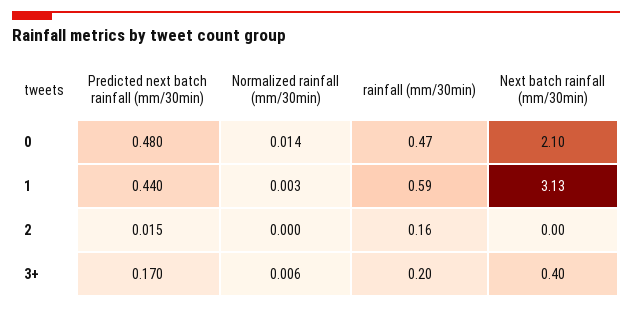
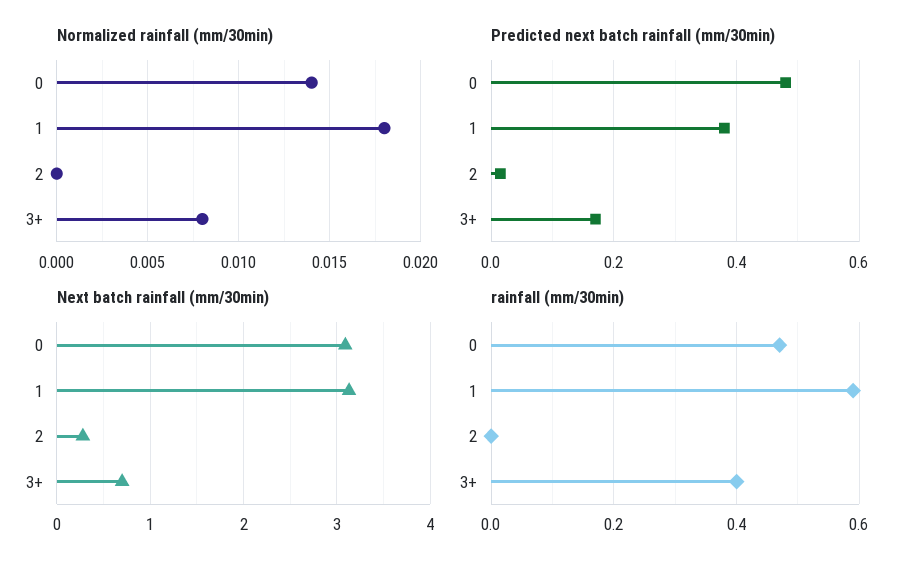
  {
    "Predicted next batch rainfall (mm/30min)": {
      "0": 0.48,
-     "1": 0.44,
+     "1": 0.38,
      "2": 0.015,
      "3+": 0.17
    },
    "Normalized rainfall (mm/30min)": {
      "0": 0.014,
-     "1": 0.003,
+     "1": 0.018,
      "2": 0,
-     "3+": 0.006
+     "3+": 0.008
    },
    "rainfall (mm/30min)": {
      "0": 0.47,
      "1": 0.59,
-     "2": 0.16,
+     "2": 0,
-     "3+": 0.2
+     "3+": 0.4
    },
    "Next batch rainfall (mm/30min)": {
-     "0": 2.1,
+     "0": 3.1,
      "1": 3.13,
-     "2": 0,
+     "2": 0.3,
-     "3+": 0.4
+     "3+": 0.7
    }
  }

